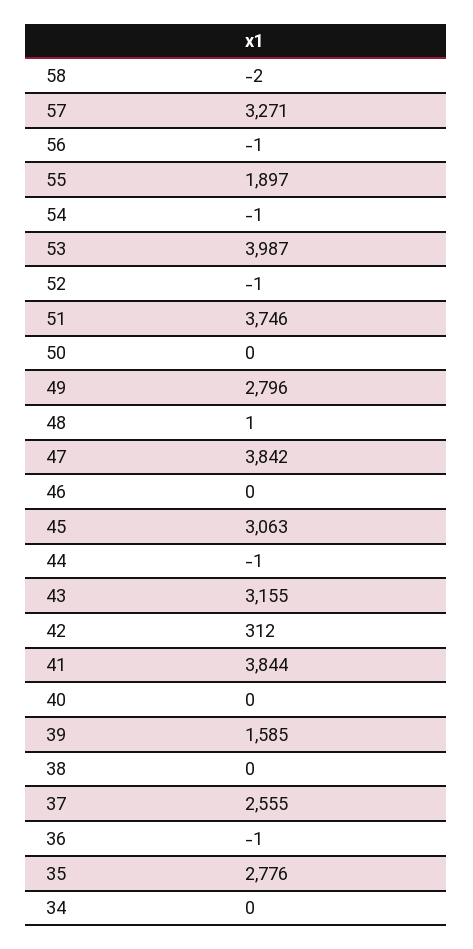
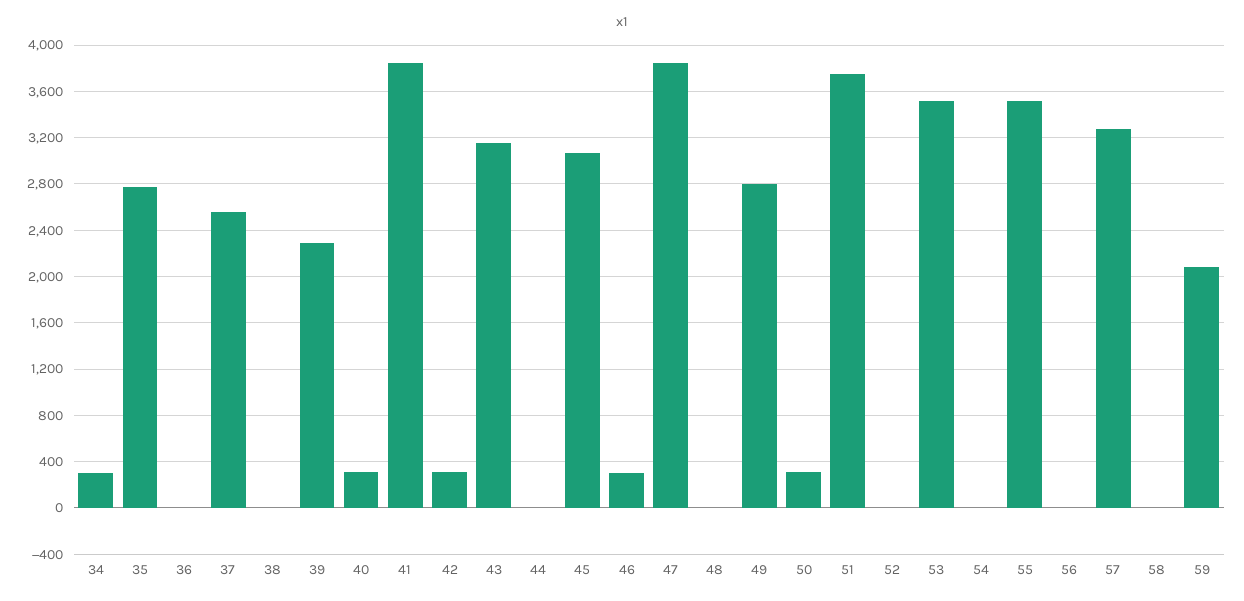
  {
    "58": -2,
    "57": 3271,
    "56": -1,
-   "55": 1897,
+   "55": 3500,
    "54": -1,
-   "53": 3987,
+   "53": 3500,
    "52": -1,
    "51": 3746,
-   "50": 0,
+   "50": 300,
    "49": 2796,
    "48": 1,
    "47": 3842,
-   "46": 0,
+   "46": 300,
    "45": 3063,
    "44": -1,
    "43": 3155,
    "42": 312,
    "41": 3844,
-   "40": 0,
+   "40": 300,
-   "39": 1585,
+   "39": 2300,
    "38": 0,
    "37": 2555,
    "36": -1,
    "35": 2776,
-   "34": 0
+   "34": 300,
+   "59": 2100
  }

